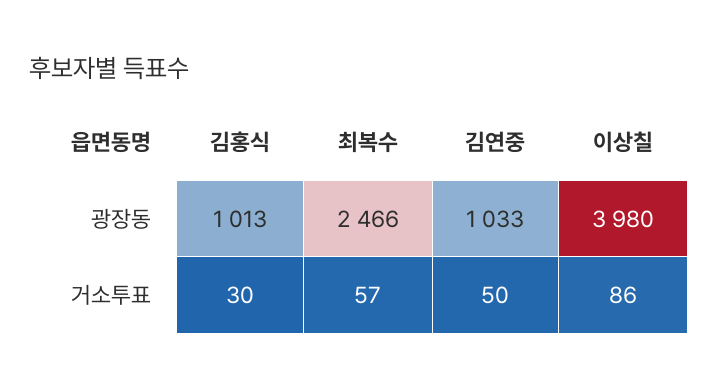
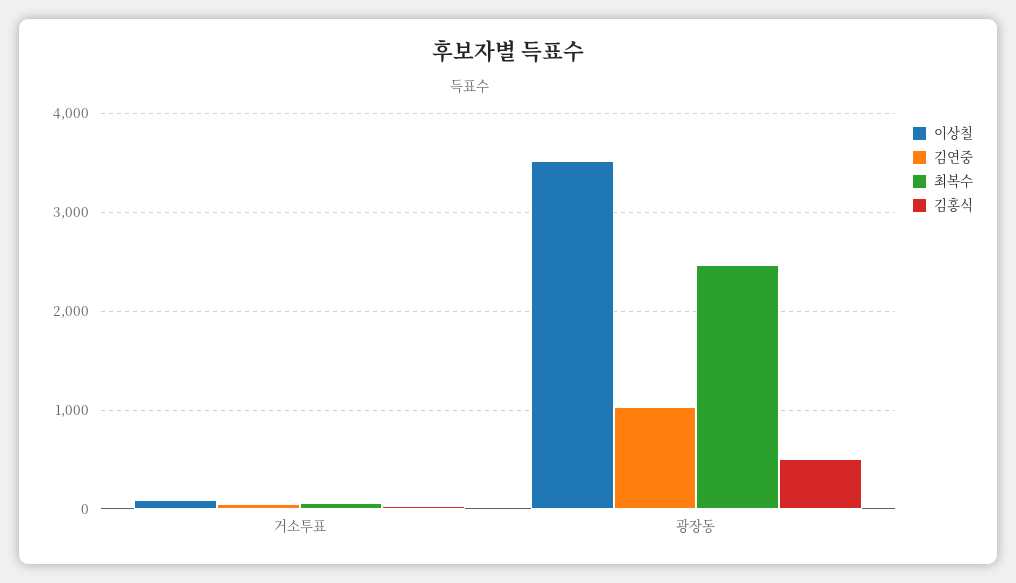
  {
    "김홍식": {
-     "광장동": 1013,
+     "광장동": 500,
      "거소투표": 30
    },
    "최복수": {
      "광장동": 2466,
      "거소투표": 57
    },
    "김연중": {
      "광장동": 1033,
      "거소투표": 50
    },
    "이상칠": {
-     "광장동": 3980,
+     "광장동": 3500,
      "거소투표": 86
    }
  }

